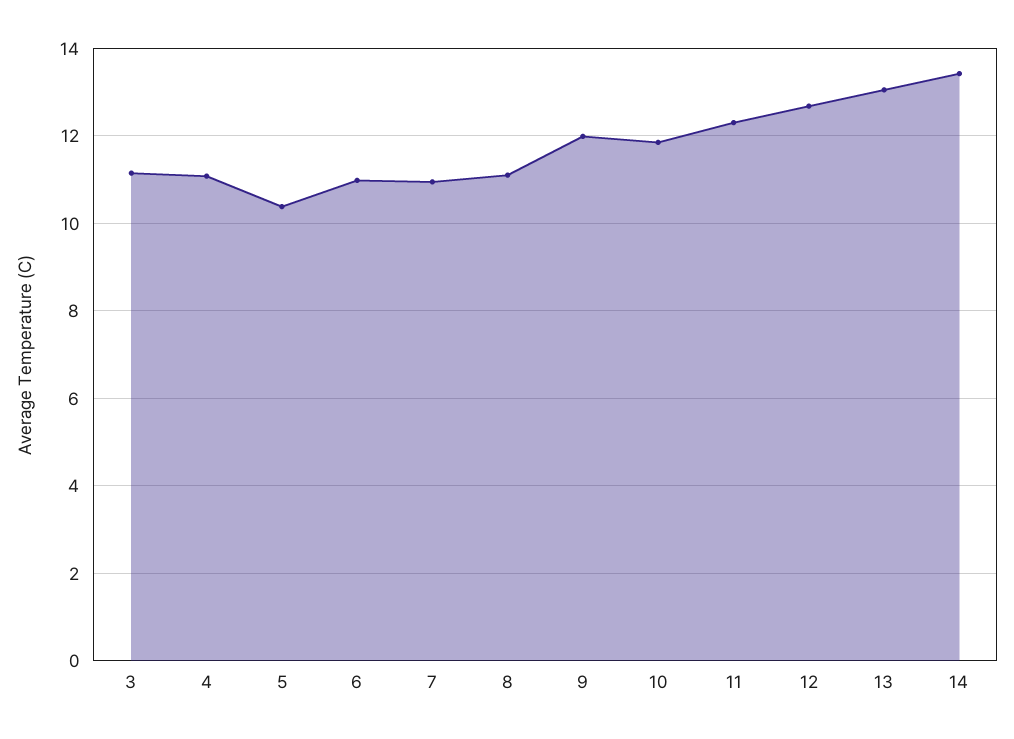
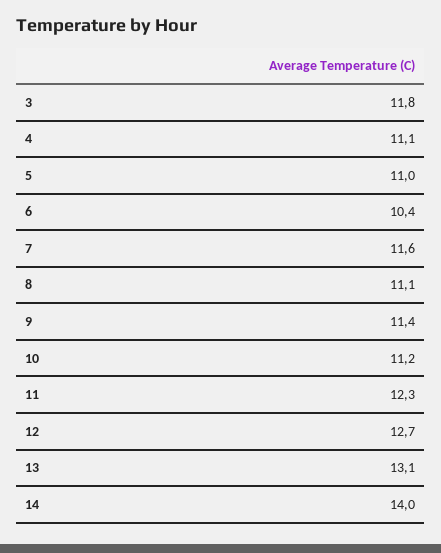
  {
-   "3": 11.2,
+   "3": 11.8,
    "4": 11.1,
-   "5": 10.4,
+   "5": 11,
-   "6": 11,
+   "6": 10.4,
-   "7": 11,
+   "7": 11.6,
    "8": 11.1,
-   "9": 12,
+   "9": 11.4,
-   "10": 11.8,
+   "10": 11.2,
    "11": 12.3,
    "12": 12.7,
    "13": 13.1,
-   "14": 13.4
+   "14": 14
  }

